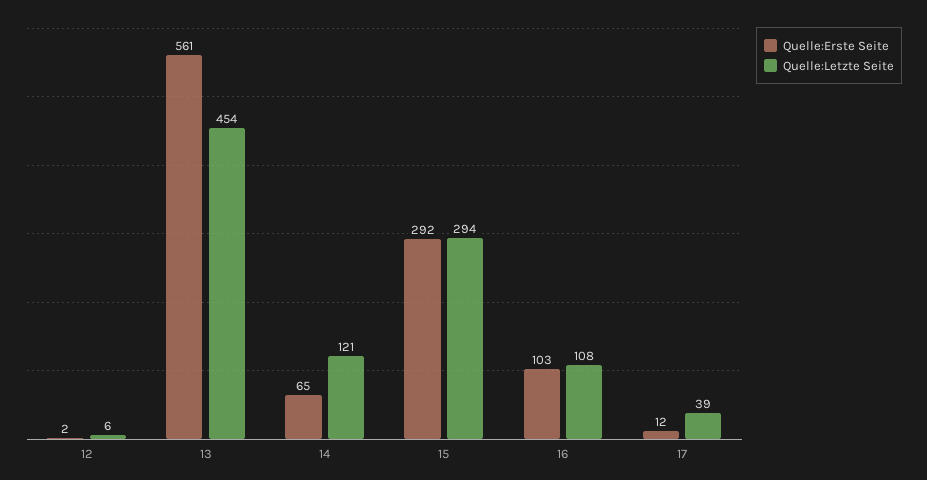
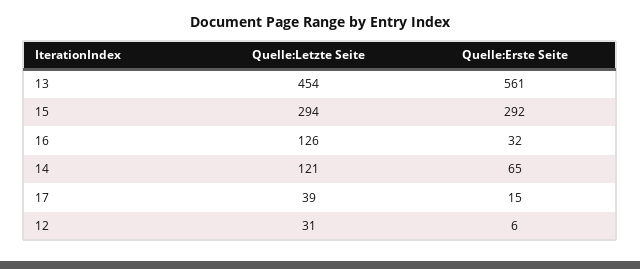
  {
    "Quelle:Erste Seite": {
-     "12": 2,
+     "12": 6,
      "13": 561,
      "14": 65,
      "15": 292,
-     "16": 103,
+     "16": 32,
-     "17": 12
+     "17": 15
    },
    "Quelle:Letzte Seite": {
-     "12": 6,
+     "12": 31,
      "13": 454,
      "14": 121,
      "15": 294,
-     "16": 108,
+     "16": 126,
      "17": 39
    }
  }

